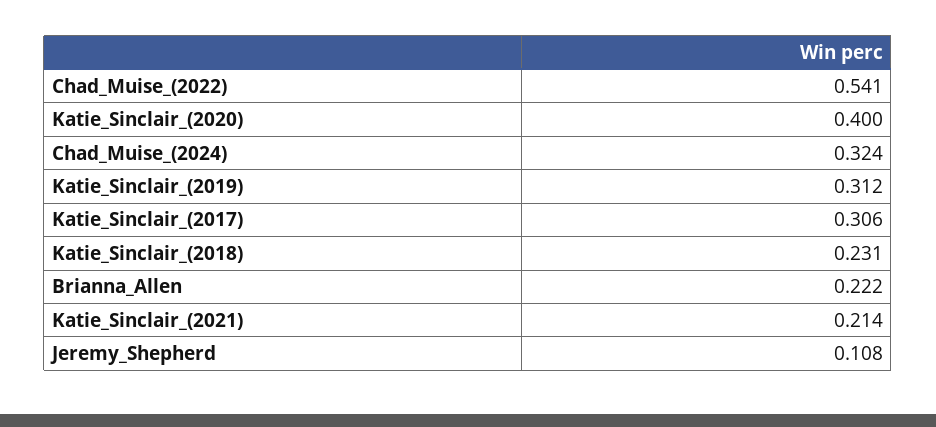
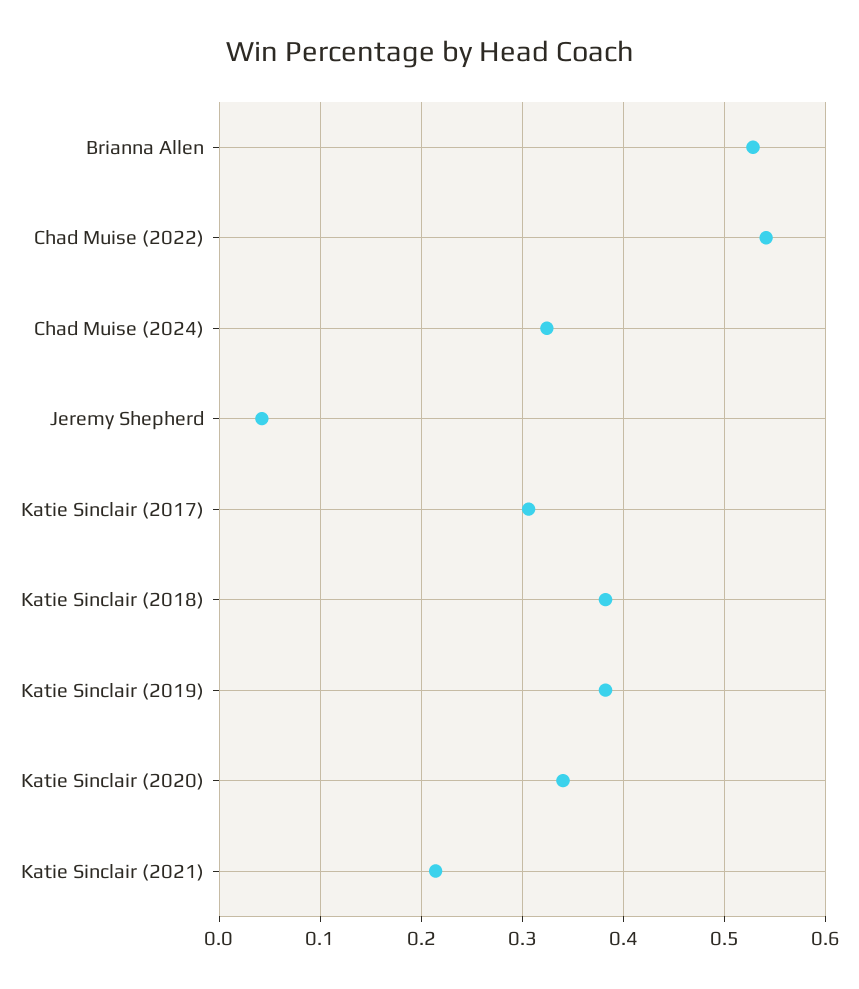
  {
    "Chad_Muise_(2022)": 0.541,
-   "Katie_Sinclair_(2020)": 0.4,
+   "Katie_Sinclair_(2020)": 0.34,
    "Chad_Muise_(2024)": 0.324,
-   "Katie_Sinclair_(2019)": 0.312,
+   "Katie_Sinclair_(2019)": 0.38,
    "Katie_Sinclair_(2017)": 0.306,
-   "Katie_Sinclair_(2018)": 0.231,
+   "Katie_Sinclair_(2018)": 0.38,
-   "Brianna_Allen": 0.222,
+   "Brianna_Allen": 0.53,
    "Katie_Sinclair_(2021)": 0.214,
-   "Jeremy_Shepherd": 0.108
+   "Jeremy_Shepherd": 0.04
  }

